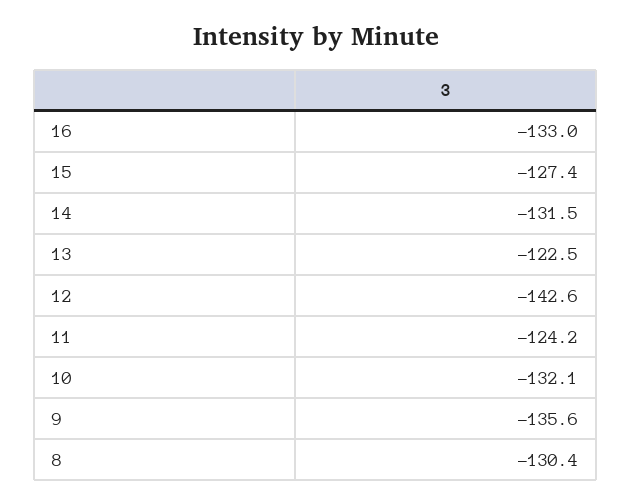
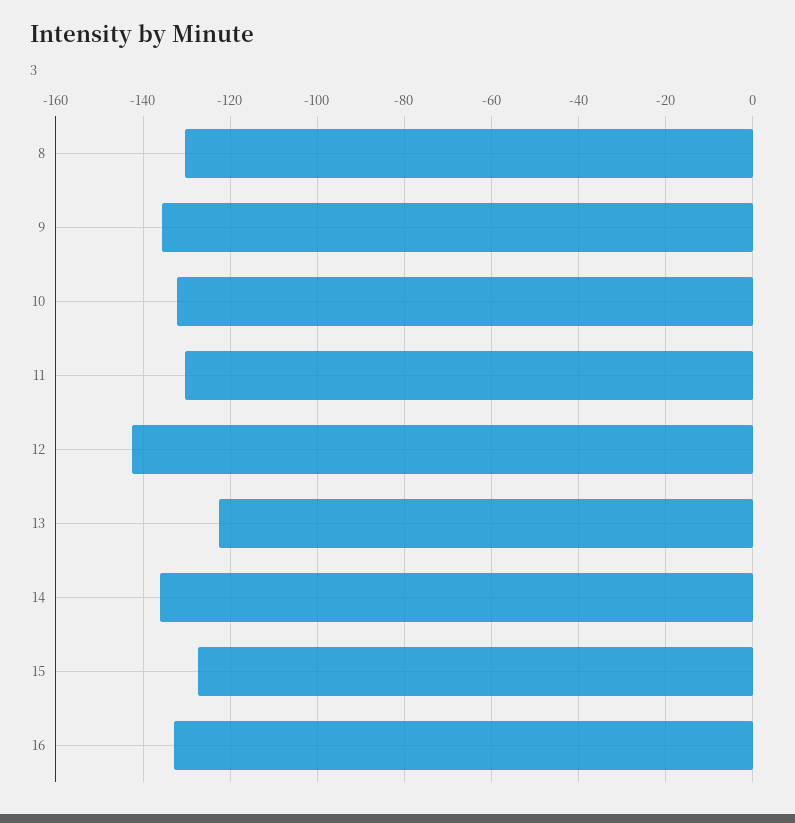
  {
    "16": -133,
    "15": -127.4,
-   "14": -131.5,
+   "14": -136,
    "13": -122.5,
    "12": -142.6,
-   "11": -124.2,
+   "11": -130,
    "10": -132.1,
    "9": -135.6,
    "8": -130.4
  }

